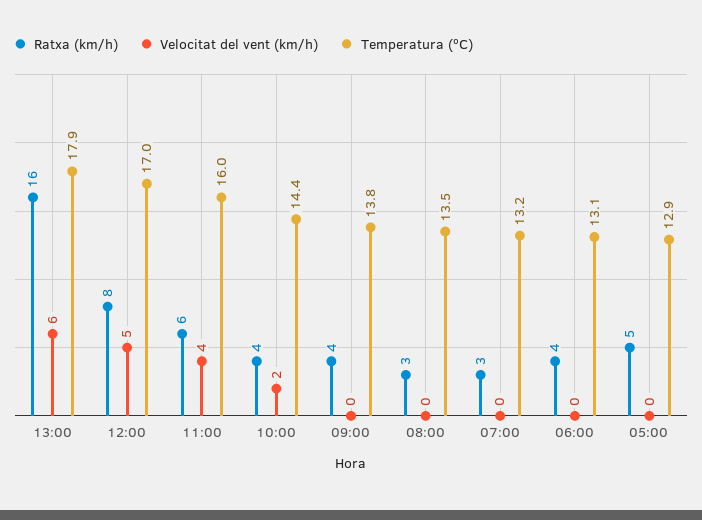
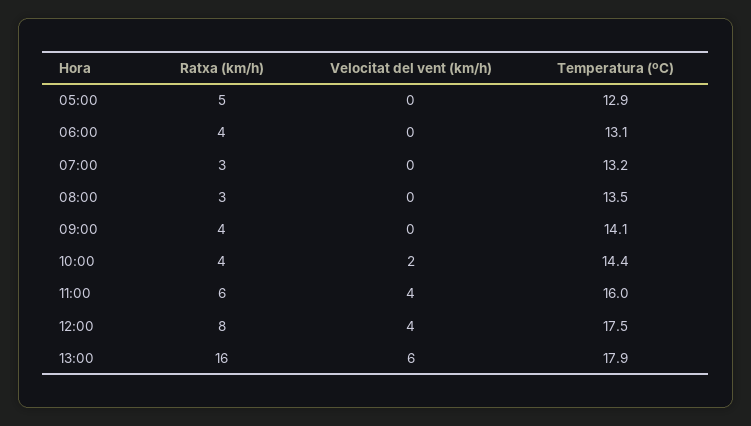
  {
    "Ratxa (km/h)": {
      "13:00": 16,
      "12:00": 8,
      "11:00": 6,
      "10:00": 4,
      "09:00": 4,
      "08:00": 3,
      "07:00": 3,
      "06:00": 4,
      "05:00": 5
    },
    "Velocitat del vent (km/h)": {
      "13:00": 6,
-     "12:00": 5,
+     "12:00": 4,
      "11:00": 4,
      "10:00": 2,
      "09:00": 0,
      "08:00": 0,
      "07:00": 0,
      "06:00": 0,
      "05:00": 0
    },
    "Temperatura (ºC)": {
      "13:00": 17.9,
-     "12:00": 17,
+     "12:00": 17.5,
      "11:00": 16,
      "10:00": 14.4,
-     "09:00": 13.8,
+     "09:00": 14.1,
      "08:00": 13.5,
      "07:00": 13.2,
      "06:00": 13.1,
      "05:00": 12.9
    }
  }

